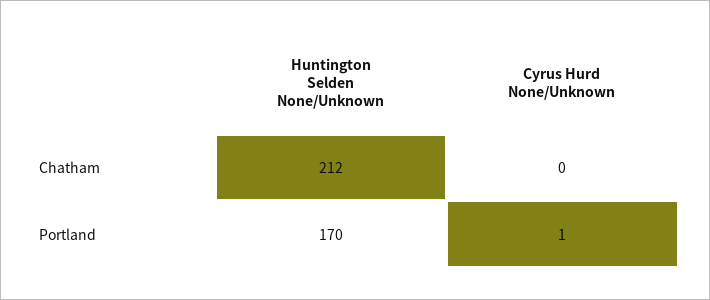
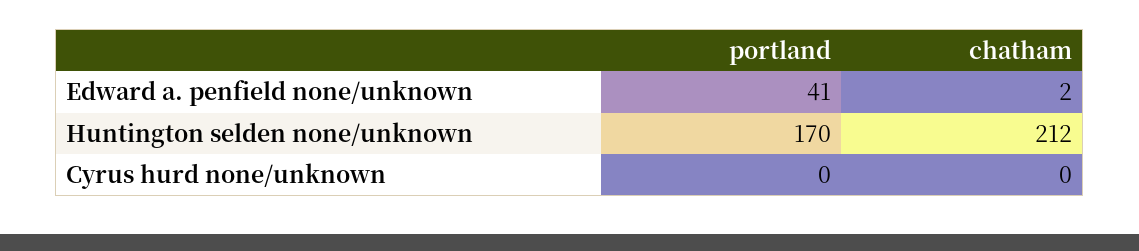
  {
    "Huntington Selden None/Unknown": {
      "Chatham": 212,
      "Portland": 170
    },
    "Cyrus Hurd None/Unknown": {
      "Chatham": 0,
-     "Portland": 1
+     "Portland": 0
-   }
+   },
+   "Edward a. penfield none/unknown": {
+     "Portland": 41,
+     "Chatham": 2
+   }
  }

